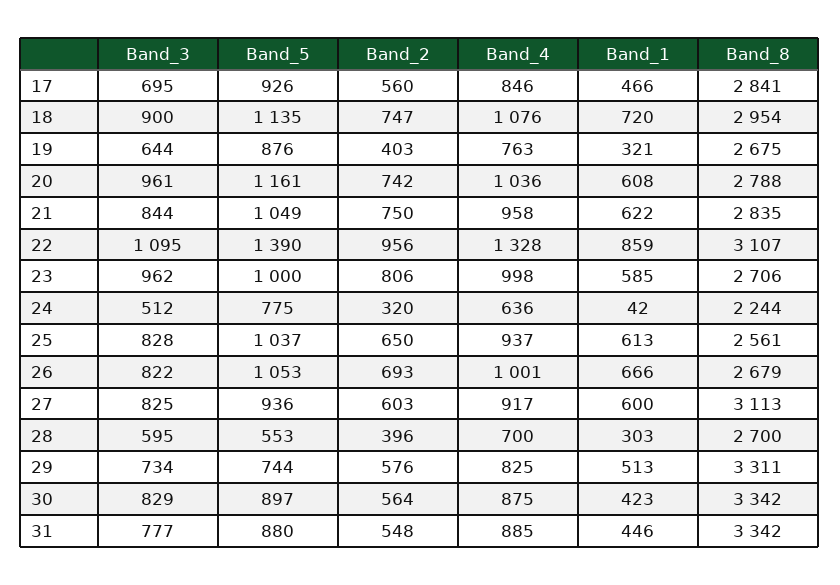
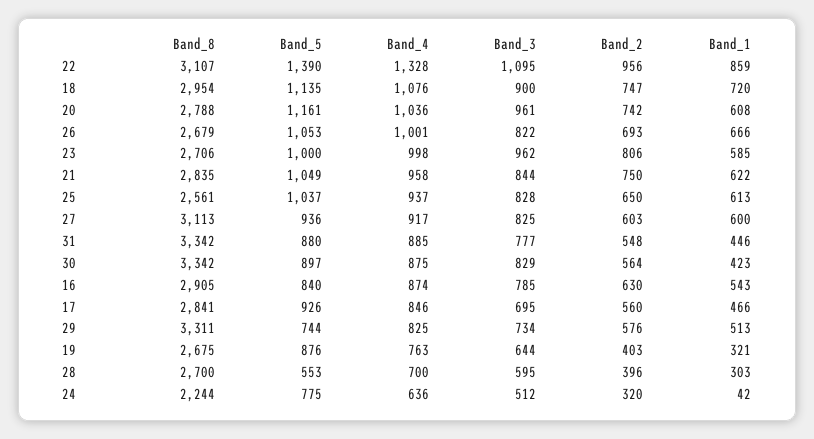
  {
    "Band_3": {
      "17": 695,
      "18": 900,
      "19": 644,
      "20": 961,
      "21": 844,
      "22": 1095,
      "23": 962,
      "24": 512,
      "25": 828,
      "26": 822,
      "27": 825,
      "28": 595,
      "29": 734,
      "30": 829,
-     "31": 777
+     "31": 777,
+     "16": 785
    },
    "Band_5": {
      "17": 926,
      "18": 1135,
      "19": 876,
      "20": 1161,
      "21": 1049,
      "22": 1390,
      "23": 1000,
      "24": 775,
      "25": 1037,
      "26": 1053,
      "27": 936,
      "28": 553,
      "29": 744,
      "30": 897,
-     "31": 880
+     "31": 880,
+     "16": 840
    },
    "Band_2": {
      "17": 560,
      "18": 747,
      "19": 403,
      "20": 742,
      "21": 750,
      "22": 956,
      "23": 806,
      "24": 320,
      "25": 650,
      "26": 693,
      "27": 603,
      "28": 396,
      "29": 576,
      "30": 564,
-     "31": 548
+     "31": 548,
+     "16": 630
    },
    "Band_4": {
      "17": 846,
      "18": 1076,
      "19": 763,
      "20": 1036,
      "21": 958,
      "22": 1328,
      "23": 998,
      "24": 636,
      "25": 937,
      "26": 1001,
      "27": 917,
      "28": 700,
      "29": 825,
      "30": 875,
-     "31": 885
+     "31": 885,
+     "16": 874
    },
    "Band_1": {
      "17": 466,
      "18": 720,
      "19": 321,
      "20": 608,
      "21": 622,
      "22": 859,
      "23": 585,
      "24": 42,
      "25": 613,
      "26": 666,
      "27": 600,
      "28": 303,
      "29": 513,
      "30": 423,
-     "31": 446
+     "31": 446,
+     "16": 543
    },
    "Band_8": {
      "17": 2841,
      "18": 2954,
      "19": 2675,
      "20": 2788,
      "21": 2835,
      "22": 3107,
      "23": 2706,
      "24": 2244,
      "25": 2561,
      "26": 2679,
      "27": 3113,
      "28": 2700,
      "29": 3311,
      "30": 3342,
-     "31": 3342
+     "31": 3342,
+     "16": 2905
    }
  }

